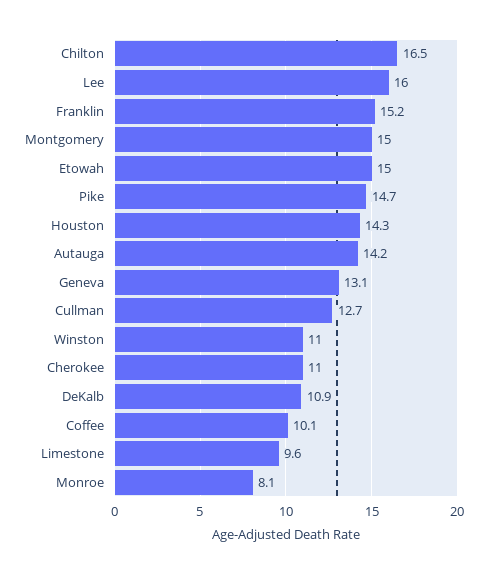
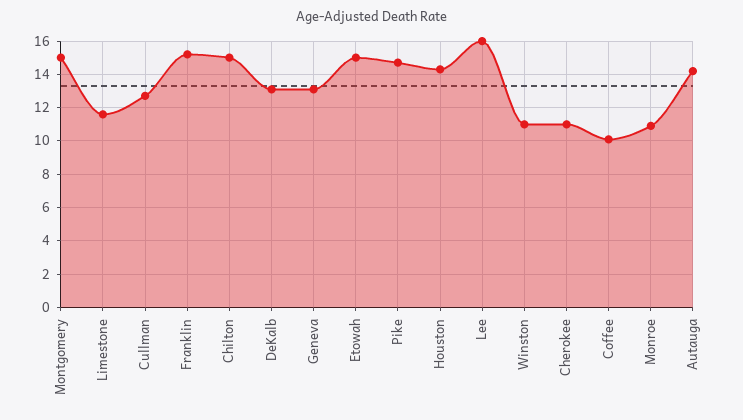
  {
-   "Chilton": 16.5,
+   "Chilton": 15,
    "Lee": 16,
    "Franklin": 15.2,
    "Montgomery": 15,
    "Etowah": 15,
    "Pike": 14.7,
    "Houston": 14.3,
    "Autauga": 14.2,
    "Geneva": 13.1,
    "Cullman": 12.7,
    "Winston": 11,
    "Cherokee": 11,
-   "DeKalb": 10.9,
+   "DeKalb": 13,
    "Coffee": 10.1,
-   "Limestone": 9.6,
+   "Limestone": 11.5,
-   "Monroe": 8.1
+   "Monroe": 11
  }

